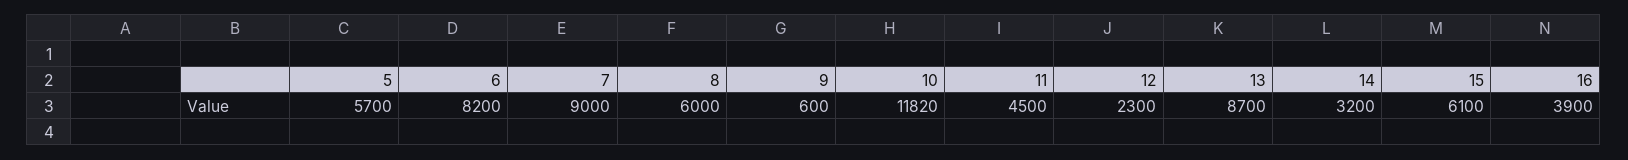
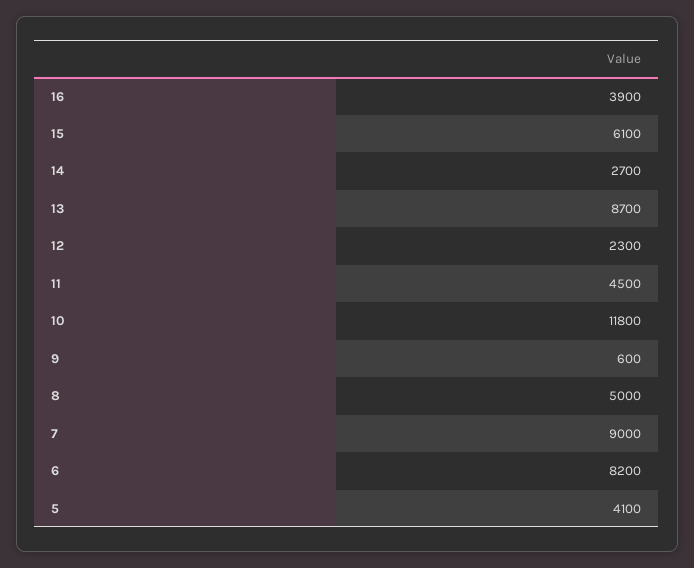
  {
-   "5": 5700,
+   "5": 4100,
    "6": 8200,
    "7": 9000,
-   "8": 6000,
+   "8": 5000,
    "9": 600,
-   "10": 11820,
+   "10": 11800,
    "11": 4500,
    "12": 2300,
    "13": 8700,
-   "14": 3200,
+   "14": 2700,
    "15": 6100,
    "16": 3900
  }

